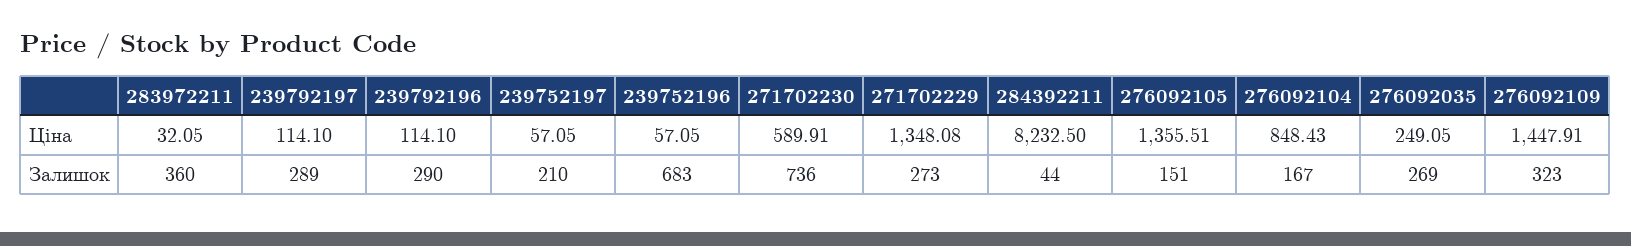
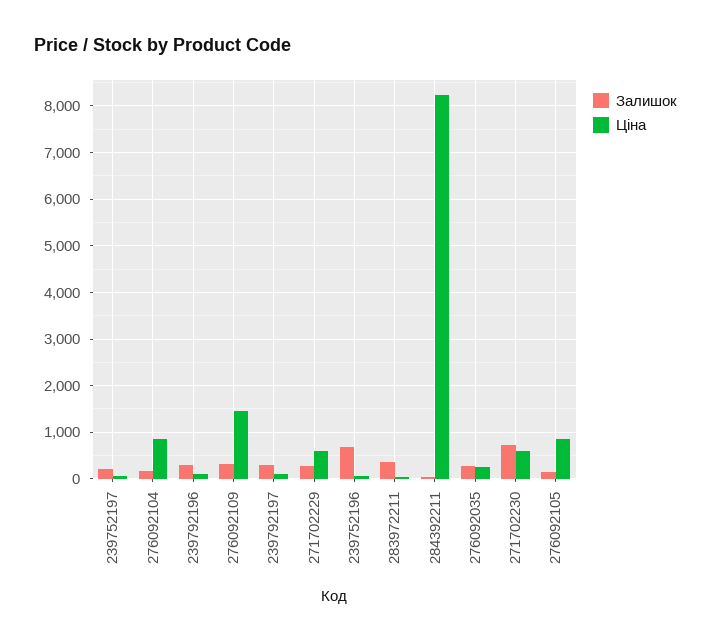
  {
    "Ціна": {
      "283972211": 32.05,
      "239792197": 114.1,
      "239792196": 114.1,
      "239752197": 57.05,
      "239752196": 57.05,
      "271702230": 589.91,
-     "271702229": 1348.08,
+     "271702229": 600,
      "284392211": 8232.5,
-     "276092105": 1355.51,
+     "276092105": 800,
      "276092104": 848.43,
      "276092035": 249.05,
      "276092109": 1447.91
    },
    "Залишок": {
      "283972211": 360,
      "239792197": 289,
      "239792196": 290,
      "239752197": 210,
      "239752196": 683,
      "271702230": 736,
      "271702229": 273,
      "284392211": 44,
      "276092105": 151,
      "276092104": 167,
      "276092035": 269,
      "276092109": 323
    }
  }

